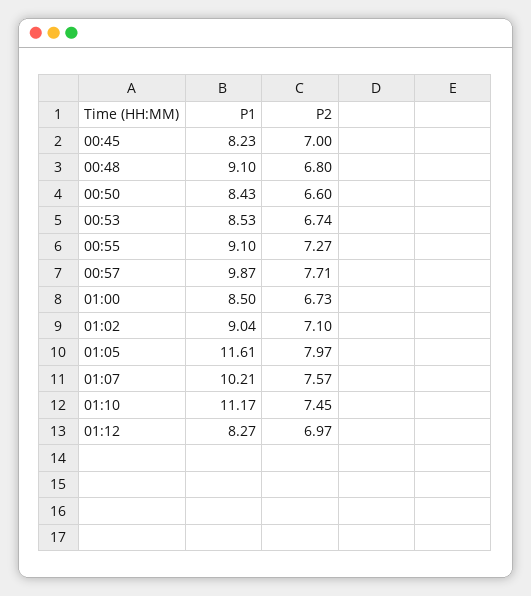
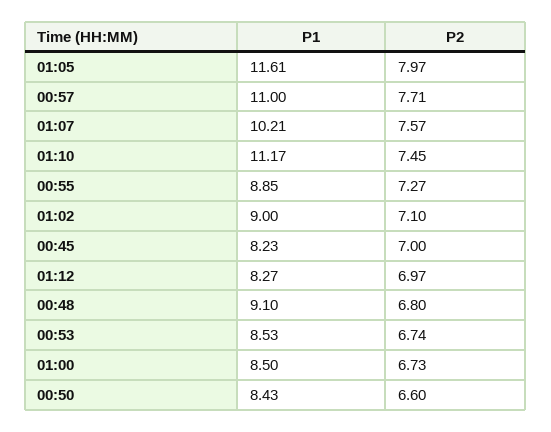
  {
    "P1": {
      "00:45": 8.23,
      "00:48": 9.1,
      "00:50": 8.43,
      "00:53": 8.53,
-     "00:55": 9.1,
+     "00:55": 8.85,
-     "00:57": 9.87,
+     "00:57": 11,
      "01:00": 8.5,
-     "01:02": 9.04,
+     "01:02": 9,
      "01:05": 11.61,
      "01:07": 10.21,
      "01:10": 11.17,
      "01:12": 8.27
    },
    "P2": {
      "00:45": 7,
      "00:48": 6.8,
      "00:50": 6.6,
      "00:53": 6.74,
      "00:55": 7.27,
      "00:57": 7.71,
      "01:00": 6.73,
      "01:02": 7.1,
      "01:05": 7.97,
      "01:07": 7.57,
      "01:10": 7.45,
      "01:12": 6.97
    }
  }

